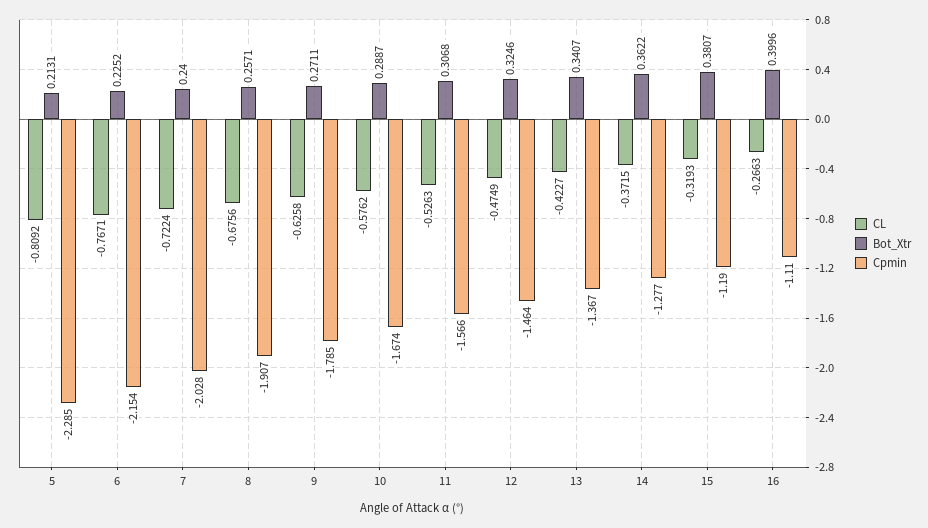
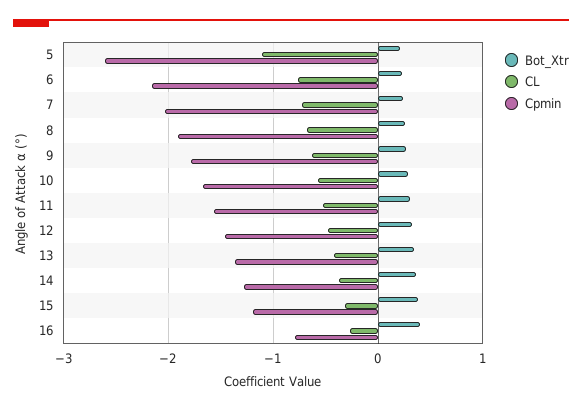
  {
    "CL": {
-     "5": -0.8092,
+     "5": -1.1,
      "6": -0.7671,
      "7": -0.7224,
      "8": -0.6756,
      "9": -0.6258,
      "10": -0.5762,
      "11": -0.5263,
      "12": -0.4749,
      "13": -0.4227,
      "14": -0.3715,
      "15": -0.3193,
      "16": -0.2663
    },
    "Bot_Xtr": {
      "5": 0.2131,
      "6": 0.2252,
      "7": 0.24,
      "8": 0.2571,
      "9": 0.2711,
      "10": 0.2887,
      "11": 0.3068,
      "12": 0.3246,
      "13": 0.3407,
      "14": 0.3622,
      "15": 0.3807,
      "16": 0.3996
    },
    "Cpmin": {
-     "5": -2.285,
+     "5": -2.6,
      "6": -2.154,
      "7": -2.028,
      "8": -1.907,
      "9": -1.785,
      "10": -1.674,
      "11": -1.566,
      "12": -1.464,
      "13": -1.367,
      "14": -1.277,
      "15": -1.19,
-     "16": -1.11
+     "16": -0.8
    }
  }

